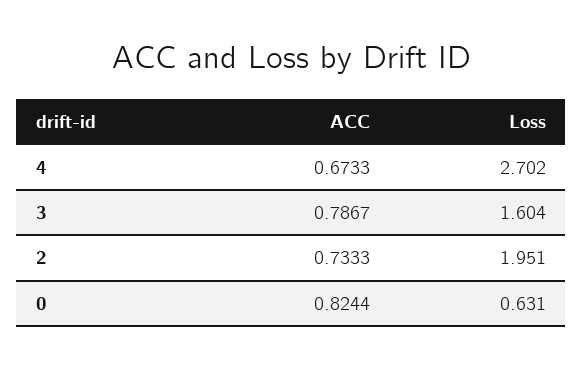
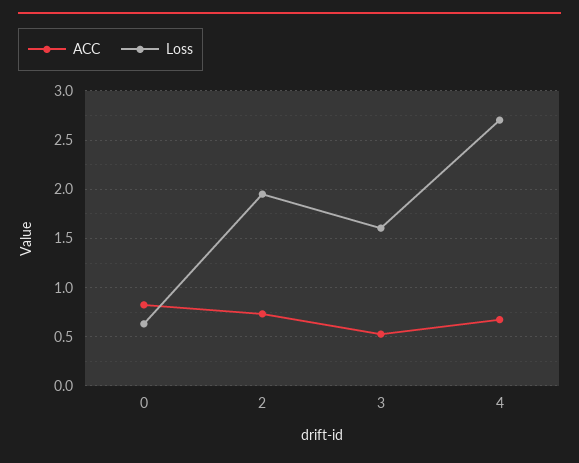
  {
    "ACC": {
      "4": 0.6733,
-     "3": 0.7867,
+     "3": 0.5,
      "2": 0.7333,
      "0": 0.8244
    },
    "Loss": {
      "4": 2.702,
      "3": 1.604,
      "2": 1.951,
      "0": 0.631
    }
  }

